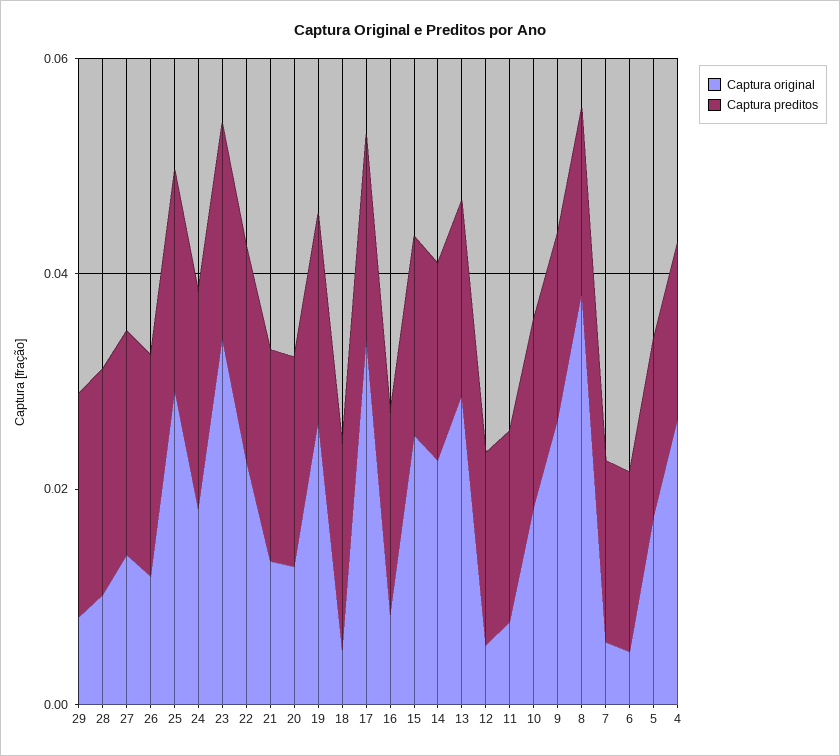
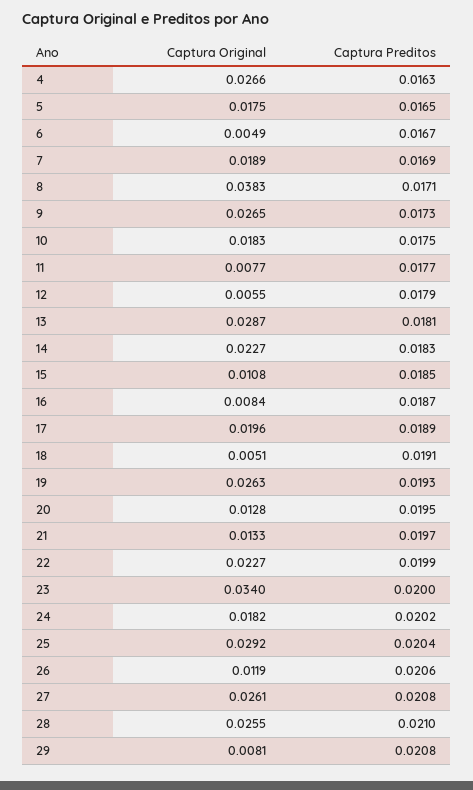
  {
    "Captura original": {
      "29": 0.0081,
-     "28": 0.01,
+     "28": 0.0255,
-     "27": 0.015,
+     "27": 0.0261,
      "26": 0.0119,
      "25": 0.0292,
      "24": 0.0182,
      "23": 0.034,
      "22": 0.0227,
      "21": 0.0133,
      "20": 0.0128,
      "19": 0.0263,
      "18": 0.0051,
-     "17": 0.035,
+     "17": 0.0196,
      "16": 0.0084,
-     "15": 0.025,
+     "15": 0.0108,
      "14": 0.0227,
      "13": 0.0287,
      "12": 0.0055,
      "11": 0.0077,
      "10": 0.0183,
      "9": 0.0265,
      "8": 0.0383,
-     "7": 0.005,
+     "7": 0.0189,
      "6": 0.0049,
      "5": 0.0175,
      "4": 0.0266
    },
    "Captura preditos": {
      "29": 0.0208,
      "28": 0.021,
      "27": 0.0208,
      "26": 0.0206,
      "25": 0.0204,
      "24": 0.0202,
      "23": 0.02,
      "22": 0.0199,
      "21": 0.0197,
      "20": 0.0195,
      "19": 0.0193,
      "18": 0.0191,
      "17": 0.0189,
      "16": 0.0187,
      "15": 0.0185,
      "14": 0.0183,
      "13": 0.0181,
      "12": 0.0179,
      "11": 0.0177,
      "10": 0.0175,
      "9": 0.0173,
      "8": 0.0171,
      "7": 0.0169,
      "6": 0.0167,
      "5": 0.0165,
      "4": 0.0163
    }
  }

